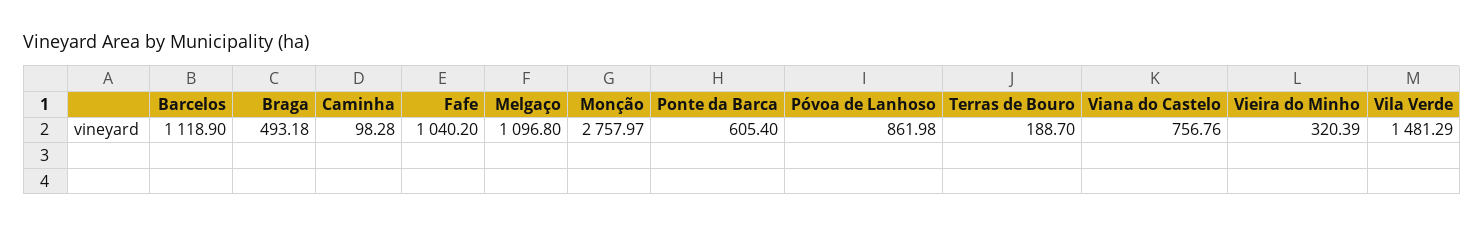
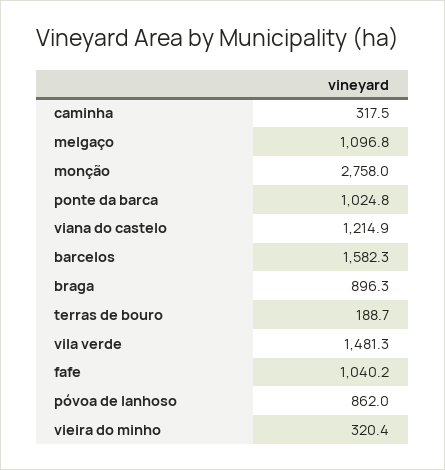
  {
-   "Barcelos": 1118.9,
+   "Barcelos": 1582.3,
-   "Braga": 493.18,
+   "Braga": 896.3,
-   "Caminha": 98.28,
+   "Caminha": 317.5,
    "Fafe": 1040.2,
    "Melgaço": 1096.8,
    "Monção": 2757.97,
-   "Ponte da Barca": 605.4,
+   "Ponte da Barca": 1024.8,
    "Póvoa de Lanhoso": 861.98,
    "Terras de Bouro": 188.7,
-   "Viana do Castelo": 756.76,
+   "Viana do Castelo": 1214.9,
    "Vieira do Minho": 320.39,
    "Vila Verde": 1481.29
  }

